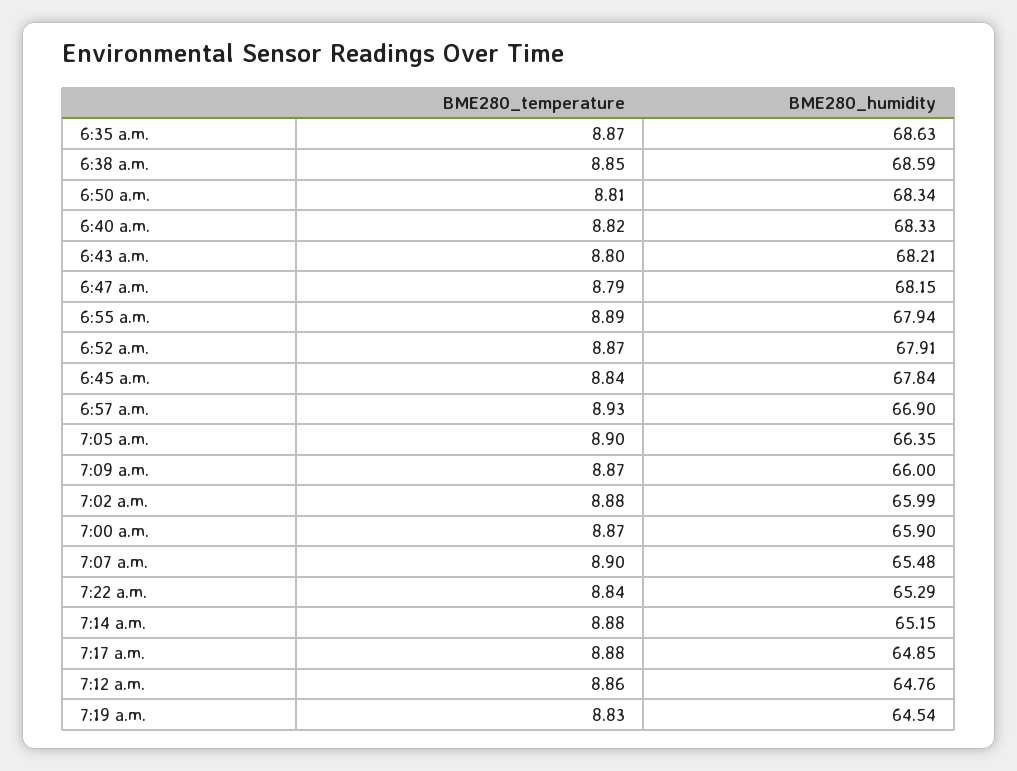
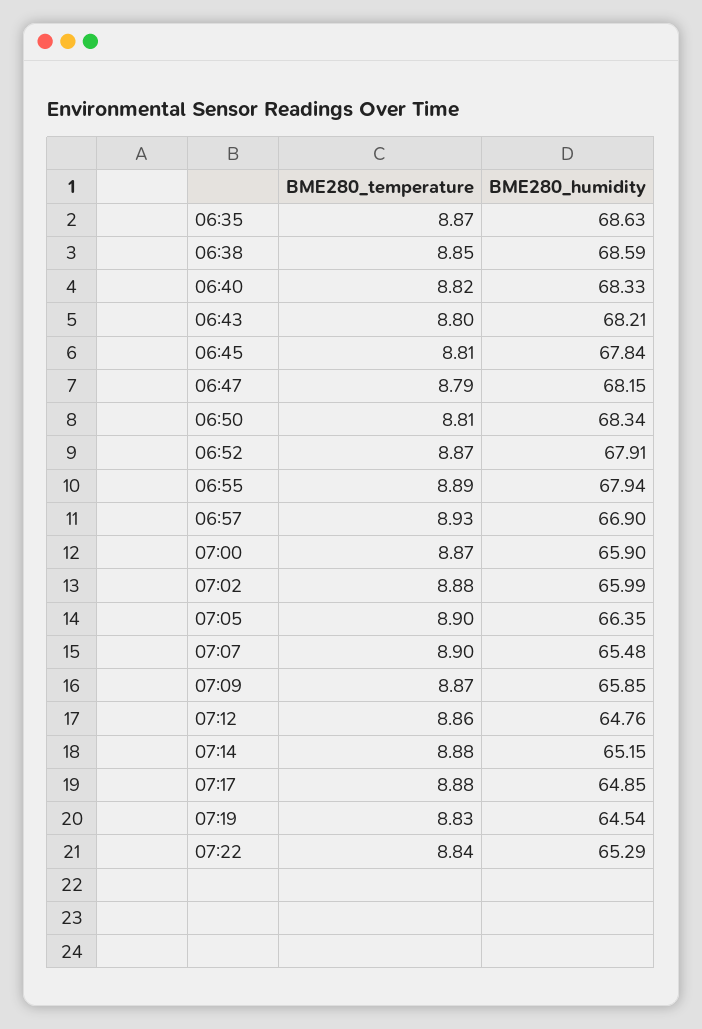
  {
    "BME280_temperature": {
      "6:35 a.m.": 8.87,
      "6:38 a.m.": 8.85,
      "6:50 a.m.": 8.81,
      "6:40 a.m.": 8.82,
      "6:43 a.m.": 8.8,
      "6:47 a.m.": 8.79,
      "6:55 a.m.": 8.89,
      "6:52 a.m.": 8.87,
-     "6:45 a.m.": 8.84,
+     "6:45 a.m.": 8.81,
      "6:57 a.m.": 8.93,
      "7:05 a.m.": 8.9,
      "7:09 a.m.": 8.87,
      "7:02 a.m.": 8.88,
      "7:00 a.m.": 8.87,
      "7:07 a.m.": 8.9,
      "7:22 a.m.": 8.84,
      "7:14 a.m.": 8.88,
      "7:17 a.m.": 8.88,
      "7:12 a.m.": 8.86,
      "7:19 a.m.": 8.83
    },
    "BME280_humidity": {
      "6:35 a.m.": 68.63,
      "6:38 a.m.": 68.59,
      "6:50 a.m.": 68.34,
      "6:40 a.m.": 68.33,
      "6:43 a.m.": 68.21,
      "6:47 a.m.": 68.15,
      "6:55 a.m.": 67.94,
      "6:52 a.m.": 67.91,
      "6:45 a.m.": 67.84,
      "6:57 a.m.": 66.9,
      "7:05 a.m.": 66.35,
-     "7:09 a.m.": 66,
+     "7:09 a.m.": 65.85,
      "7:02 a.m.": 65.99,
      "7:00 a.m.": 65.9,
      "7:07 a.m.": 65.48,
      "7:22 a.m.": 65.29,
      "7:14 a.m.": 65.15,
      "7:17 a.m.": 64.85,
      "7:12 a.m.": 64.76,
      "7:19 a.m.": 64.54
    }
  }

